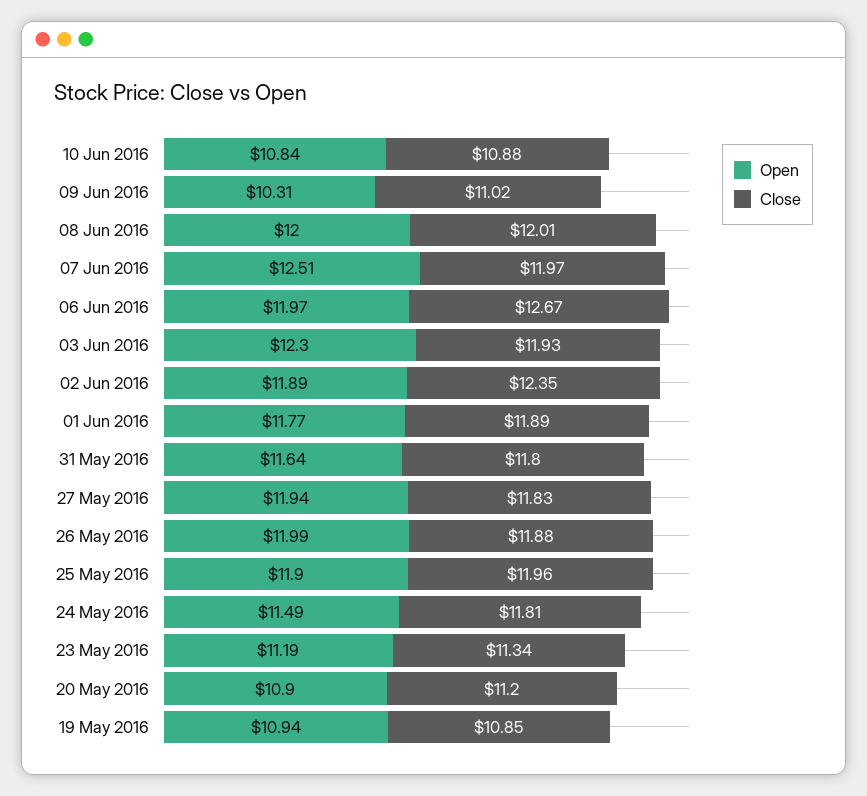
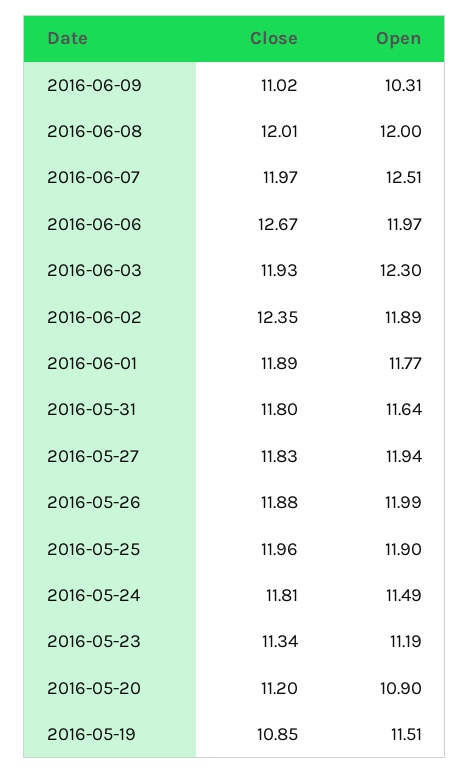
  {
    "Open": {
-     "10 Jun 2016": 10.84,
      "09 Jun 2016": 10.31,
      "08 Jun 2016": 12,
      "07 Jun 2016": 12.51,
      "06 Jun 2016": 11.97,
      "03 Jun 2016": 12.3,
      "02 Jun 2016": 11.89,
      "01 Jun 2016": 11.77,
      "31 May 2016": 11.64,
      "27 May 2016": 11.94,
      "26 May 2016": 11.99,
      "25 May 2016": 11.9,
      "24 May 2016": 11.49,
      "23 May 2016": 11.19,
      "20 May 2016": 10.9,
-     "19 May 2016": 10.94
+     "19 May 2016": 11.51
    },
    "Close": {
-     "10 Jun 2016": 10.88,
      "09 Jun 2016": 11.02,
      "08 Jun 2016": 12.01,
      "07 Jun 2016": 11.97,
      "06 Jun 2016": 12.67,
      "03 Jun 2016": 11.93,
      "02 Jun 2016": 12.35,
      "01 Jun 2016": 11.89,
      "31 May 2016": 11.8,
      "27 May 2016": 11.83,
      "26 May 2016": 11.88,
      "25 May 2016": 11.96,
      "24 May 2016": 11.81,
      "23 May 2016": 11.34,
      "20 May 2016": 11.2,
      "19 May 2016": 10.85
    }
  }

